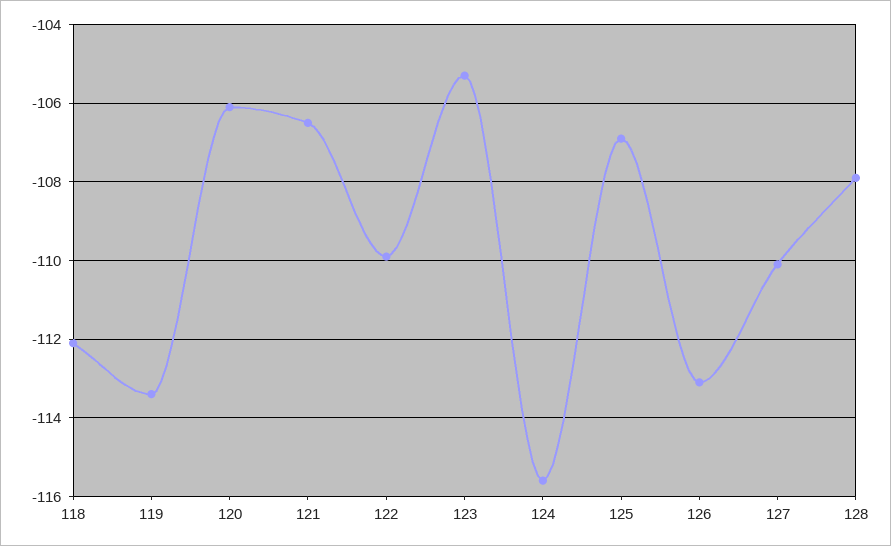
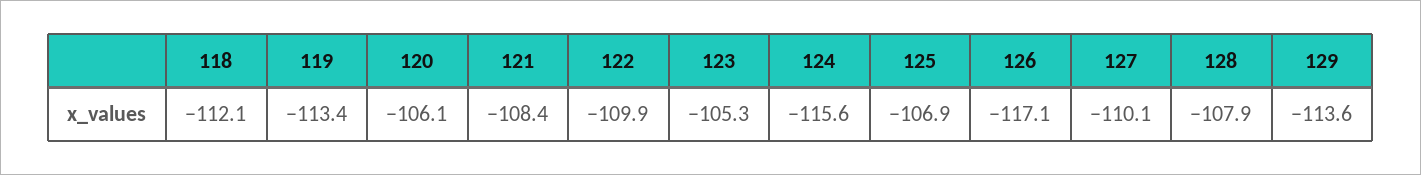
  {
    "118": -112.1,
    "119": -113.4,
    "120": -106.1,
-   "121": -106.5,
+   "121": -108.4,
    "122": -109.9,
    "123": -105.3,
    "124": -115.6,
    "125": -106.9,
-   "126": -113,
+   "126": -117.1,
    "127": -110.1,
-   "128": -107.9
+   "128": -107.9,
+   "129": -113.6
  }

